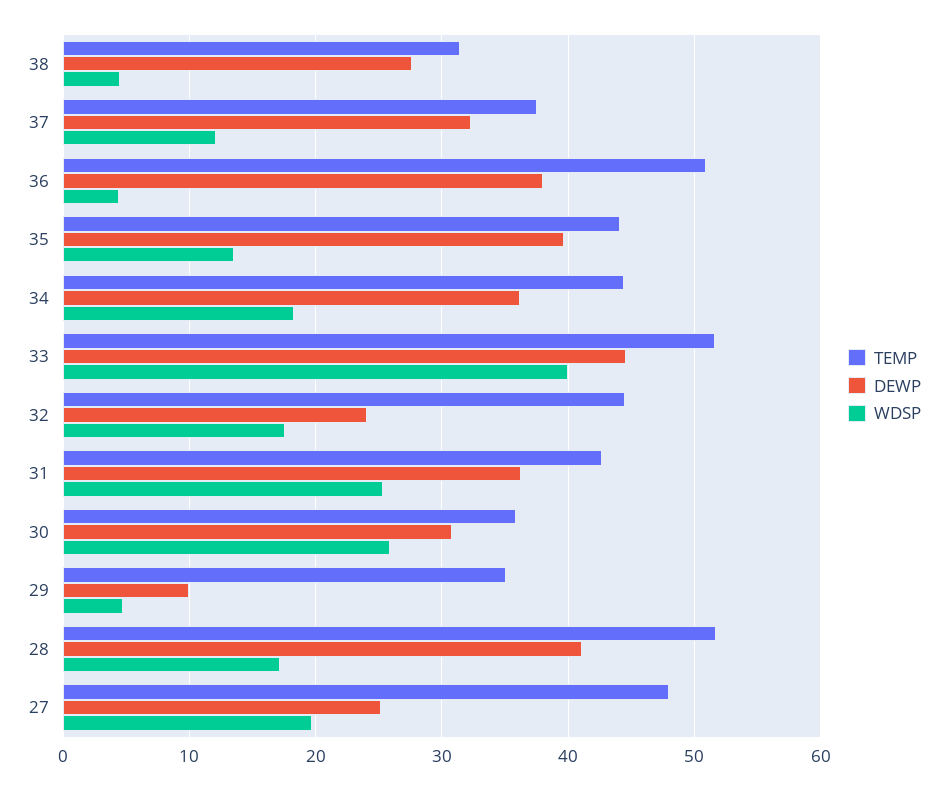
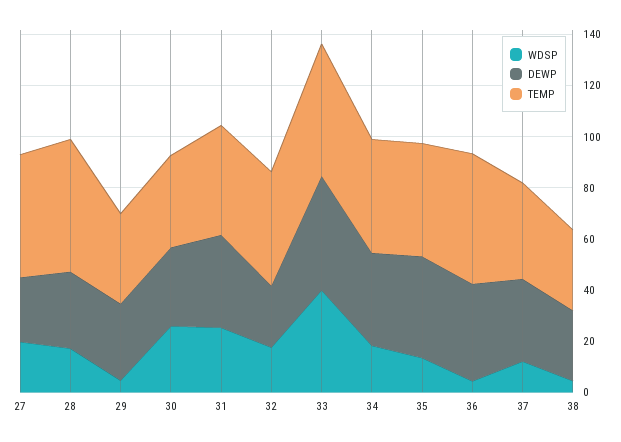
  {
    "TEMP": {
      "38": 31,
      "37": 38,
      "36": 51,
      "35": 44,
      "34": 44,
      "33": 52,
      "32": 45,
      "31": 43,
      "30": 36,
      "29": 35,
      "28": 52,
      "27": 48
    },
    "DEWP": {
      "38": 28,
      "37": 32,
      "36": 38,
      "35": 40,
      "34": 36,
      "33": 45,
      "32": 24,
      "31": 36,
      "30": 31,
-     "29": 10,
+     "29": 30,
-     "28": 41,
+     "28": 30,
      "27": 25
    },
    "WDSP": {
      "38": 5,
      "37": 12,
      "36": 4,
      "35": 14,
      "34": 18,
      "33": 40,
      "32": 18,
      "31": 25,
      "30": 26,
      "29": 5,
      "28": 17,
      "27": 20
    }
  }

